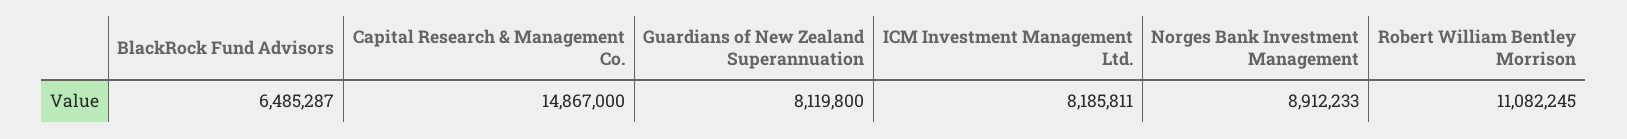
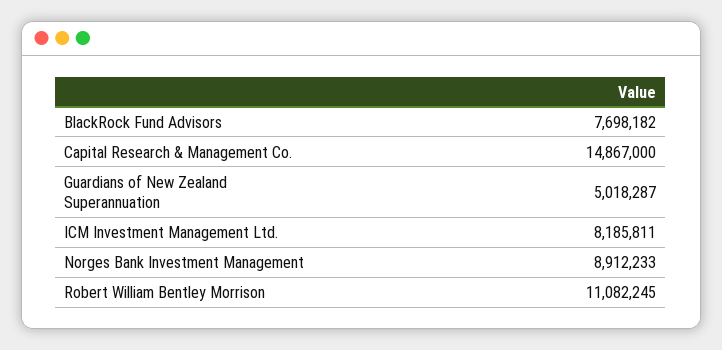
  {
-   "BlackRock Fund Advisors": 6485287,
+   "BlackRock Fund Advisors": 7698182,
    "Capital Research & Management Co.": 14867000,
-   "Guardians of New Zealand Superannuation": 8119800,
+   "Guardians of New Zealand Superannuation": 5018287,
    "ICM Investment Management Ltd.": 8185811,
    "Norges Bank Investment Management": 8912233,
    "Robert William Bentley Morrison": 11082245
  }

